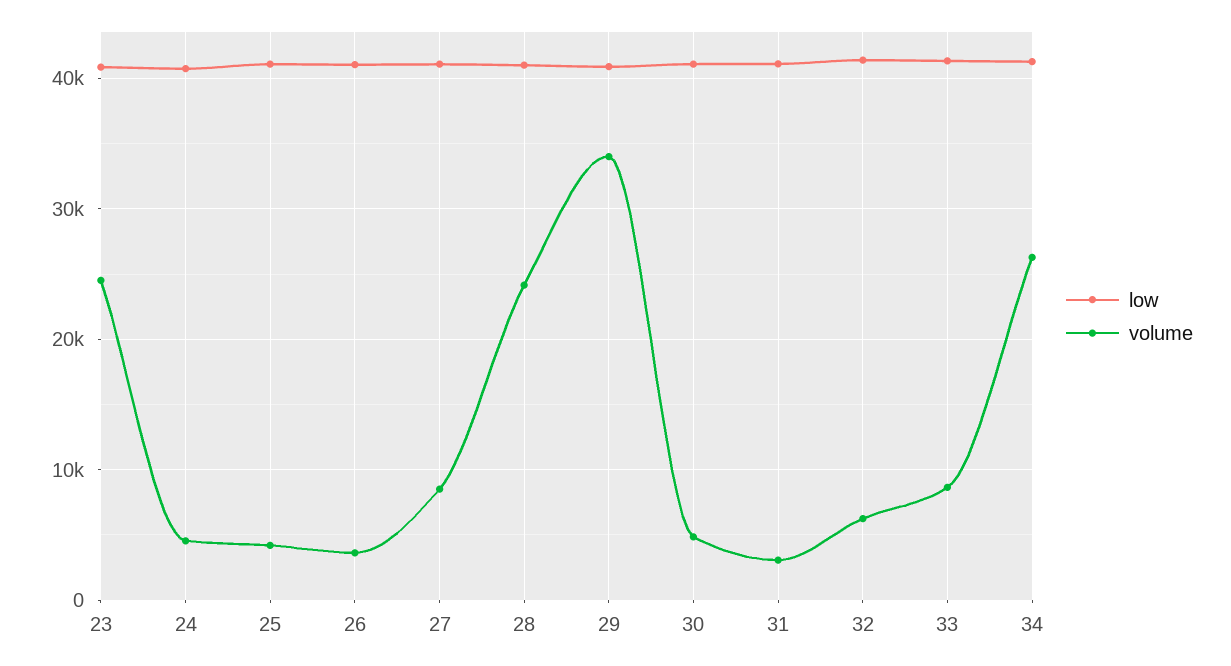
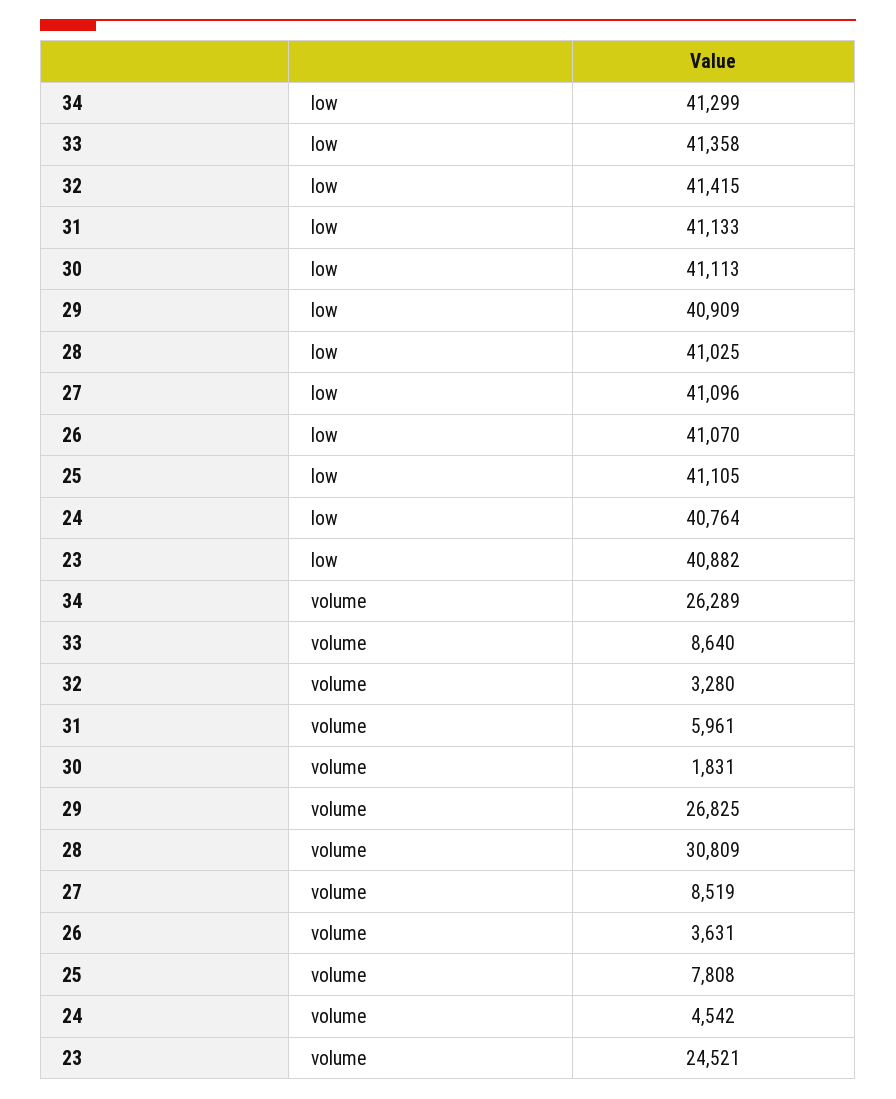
  {
    "low": {
      "23": 40882,
      "24": 40764,
      "25": 41105,
      "26": 41070,
      "27": 41096,
      "28": 41025,
      "29": 40909,
      "30": 41113,
      "31": 41133,
      "32": 41415,
      "33": 41358,
      "34": 41299
    },
    "volume": {
      "23": 24521,
      "24": 4542,
-     "25": 4000,
+     "25": 7808,
      "26": 3631,
      "27": 8519,
-     "28": 24000,
+     "28": 30809,
-     "29": 34000,
+     "29": 26825,
-     "30": 5000,
+     "30": 1831,
-     "31": 3000,
+     "31": 5961,
-     "32": 6000,
+     "32": 3280,
      "33": 8640,
      "34": 26289
    }
  }

